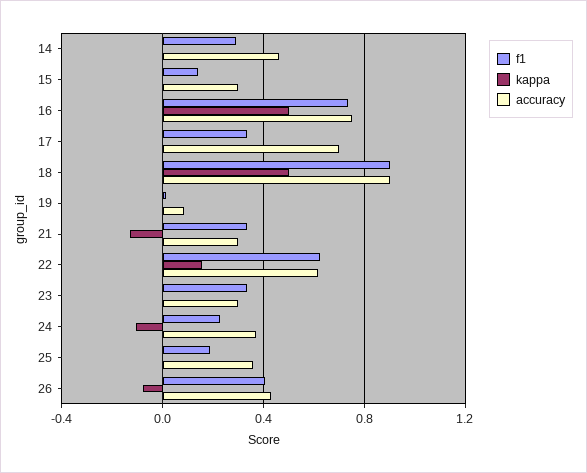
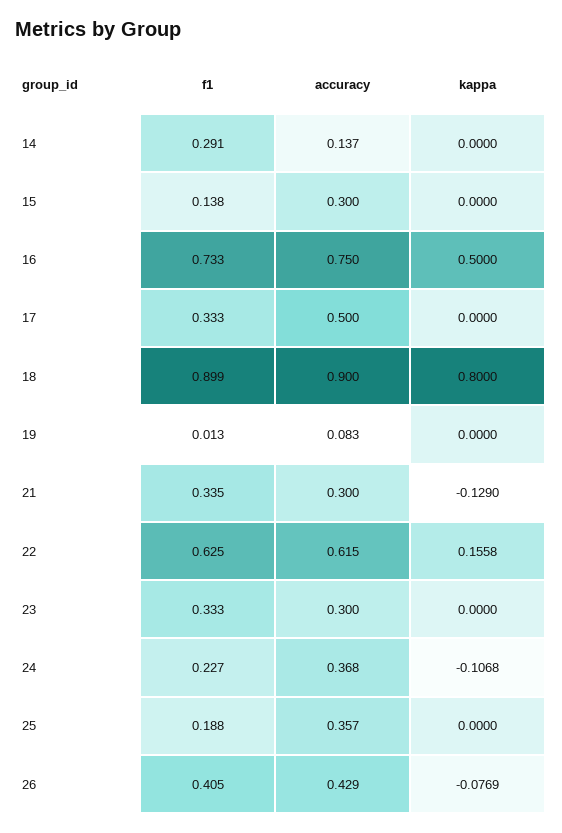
  {
    "f1": {
      "14": 0.291,
      "15": 0.138,
      "16": 0.733,
      "17": 0.333,
      "18": 0.899,
      "19": 0.013,
      "21": 0.335,
      "22": 0.625,
      "23": 0.333,
      "24": 0.227,
      "25": 0.188,
      "26": 0.405
    },
    "kappa": {
      "14": 0,
      "15": 0,
      "16": 0.5,
      "17": 0,
-     "18": 0.5,
+     "18": 0.8,
      "19": 0,
      "21": -0.129,
      "22": 0.1558,
      "23": 0,
      "24": -0.1068,
      "25": 0,
      "26": -0.0769
    },
    "accuracy": {
-     "14": 0.45,
+     "14": 0.137,
      "15": 0.3,
      "16": 0.75,
-     "17": 0.7,
+     "17": 0.5,
      "18": 0.9,
      "19": 0.083,
      "21": 0.3,
      "22": 0.615,
      "23": 0.3,
      "24": 0.368,
      "25": 0.357,
      "26": 0.429
    }
  }

